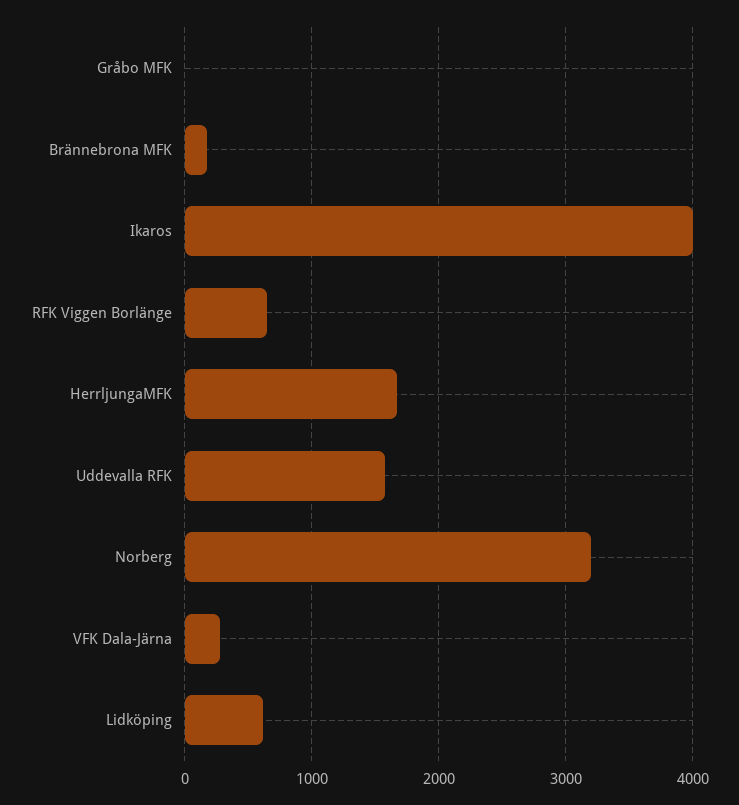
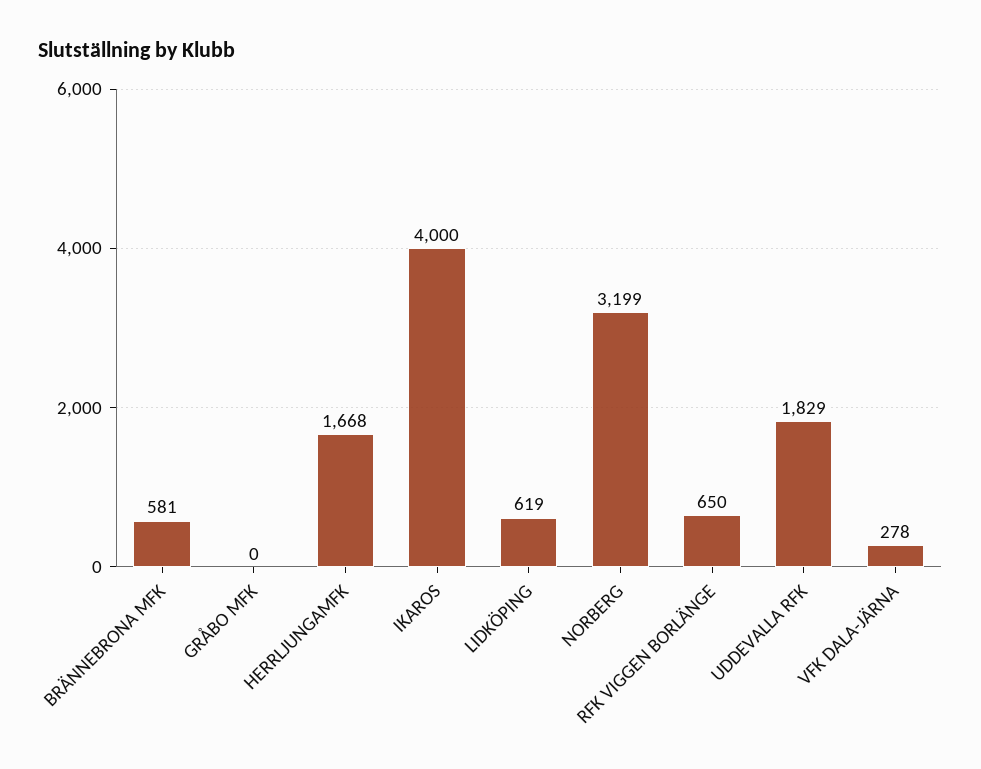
  {
    "Gråbo MFK": 0,
-   "Brännebrona MFK": 200,
+   "Brännebrona MFK": 581,
    "Ikaros": 4000,
    "RFK Viggen Borlänge": 650,
    "HerrljungaMFK": 1668,
-   "Uddevalla RFK": 1600,
+   "Uddevalla RFK": 1829,
    "Norberg": 3199,
    "VFK Dala-Järna": 278,
    "Lidköping": 619
  }

